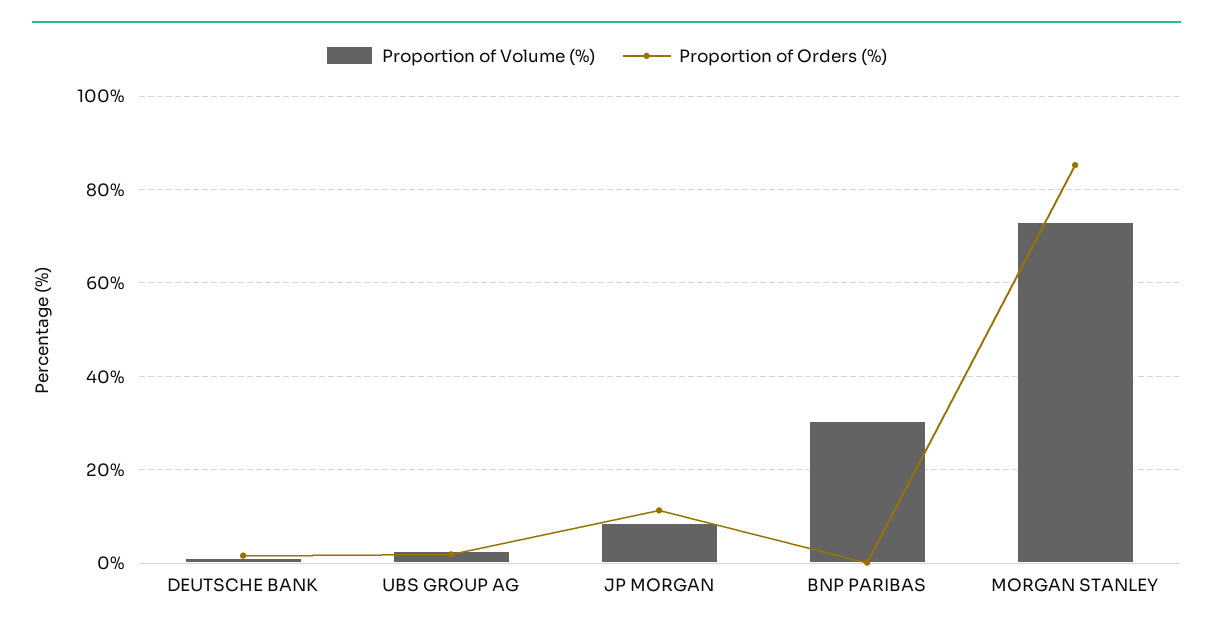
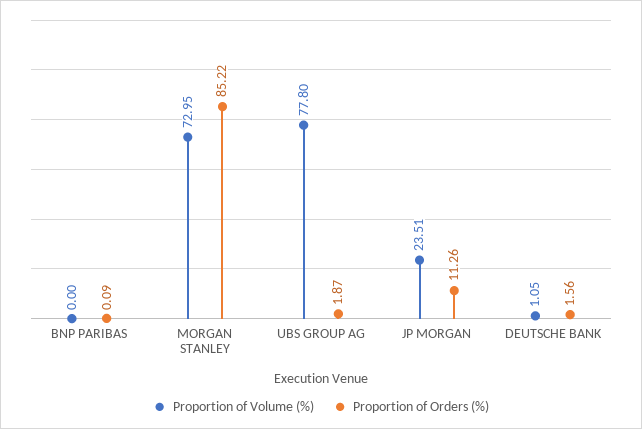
  {
    "Proportion of Volume (%)": {
      "DEUTSCHE BANK": 1.05,
-     "UBS GROUP AG": 2,
+     "UBS GROUP AG": 77.8,
-     "JP MORGAN": 8,
+     "JP MORGAN": 23.51,
-     "BNP PARIBAS": 30,
+     "BNP PARIBAS": 0,
      "MORGAN STANLEY": 72.95
    },
    "Proportion of Orders (%)": {
      "DEUTSCHE BANK": 1.56,
      "UBS GROUP AG": 1.87,
      "JP MORGAN": 11.26,
      "BNP PARIBAS": 0.09,
      "MORGAN STANLEY": 85.22
    }
  }

